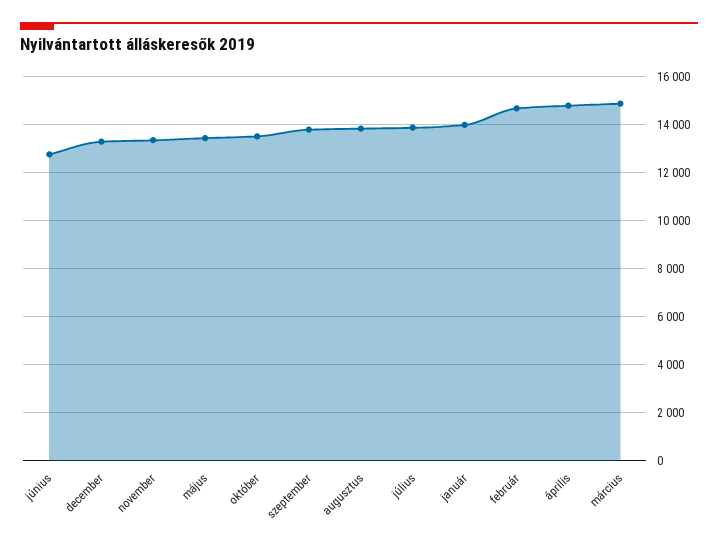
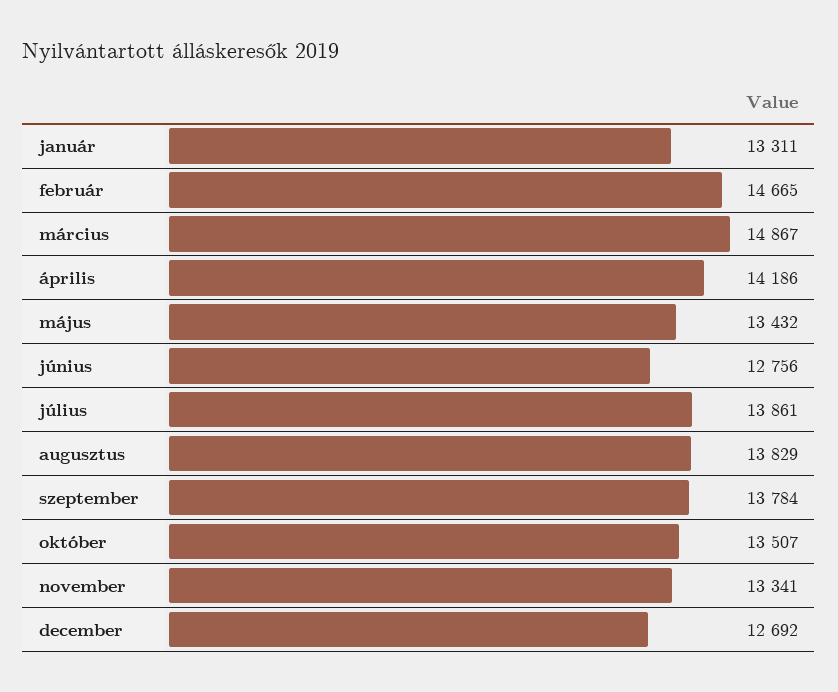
  {
    "június": 12756,
-   "december": 13250,
+   "december": 12692,
    "november": 13341,
    "május": 13432,
    "október": 13507,
    "szeptember": 13784,
    "augusztus": 13829,
    "július": 13861,
-   "január": 14000,
+   "január": 13311,
    "február": 14665,
-   "április": 14750,
+   "április": 14186,
    "március": 14867
  }

